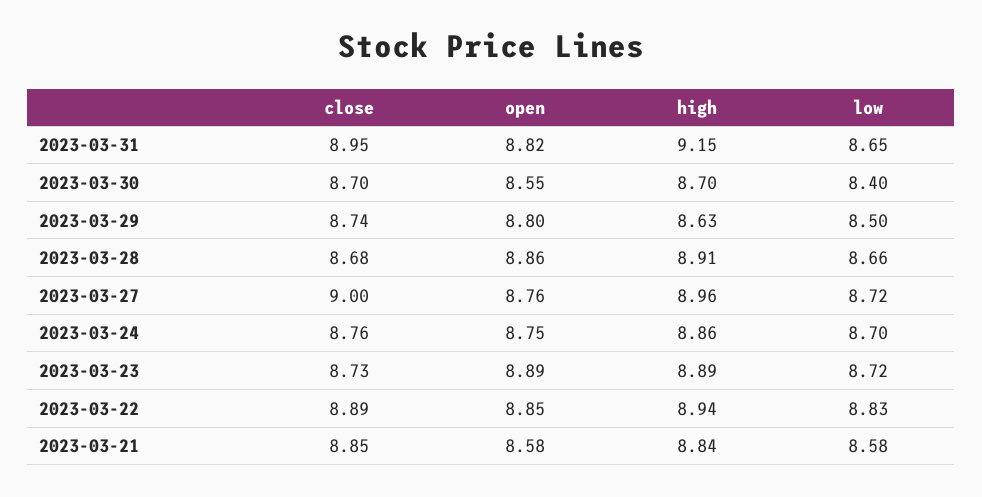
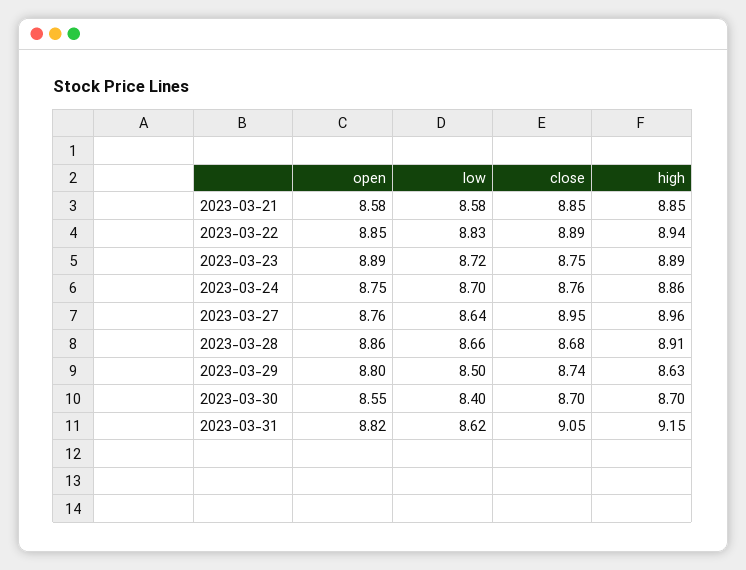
  {
    "close": {
-     "2023-03-31": 8.95,
+     "2023-03-31": 9.05,
      "2023-03-30": 8.7,
      "2023-03-29": 8.74,
      "2023-03-28": 8.68,
-     "2023-03-27": 9,
+     "2023-03-27": 8.95,
      "2023-03-24": 8.76,
-     "2023-03-23": 8.73,
+     "2023-03-23": 8.75,
      "2023-03-22": 8.89,
      "2023-03-21": 8.85
    },
    "open": {
      "2023-03-31": 8.82,
      "2023-03-30": 8.55,
      "2023-03-29": 8.8,
      "2023-03-28": 8.86,
      "2023-03-27": 8.76,
      "2023-03-24": 8.75,
      "2023-03-23": 8.89,
      "2023-03-22": 8.85,
      "2023-03-21": 8.58
    },
    "high": {
      "2023-03-31": 9.15,
      "2023-03-30": 8.7,
      "2023-03-29": 8.63,
      "2023-03-28": 8.91,
      "2023-03-27": 8.96,
      "2023-03-24": 8.86,
      "2023-03-23": 8.89,
      "2023-03-22": 8.94,
-     "2023-03-21": 8.84
+     "2023-03-21": 8.85
    },
    "low": {
-     "2023-03-31": 8.65,
+     "2023-03-31": 8.62,
      "2023-03-30": 8.4,
      "2023-03-29": 8.5,
      "2023-03-28": 8.66,
-     "2023-03-27": 8.72,
+     "2023-03-27": 8.64,
      "2023-03-24": 8.7,
      "2023-03-23": 8.72,
      "2023-03-22": 8.83,
      "2023-03-21": 8.58
    }
  }

